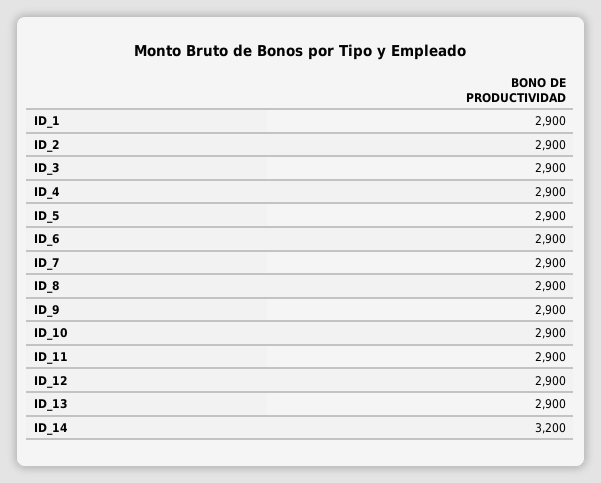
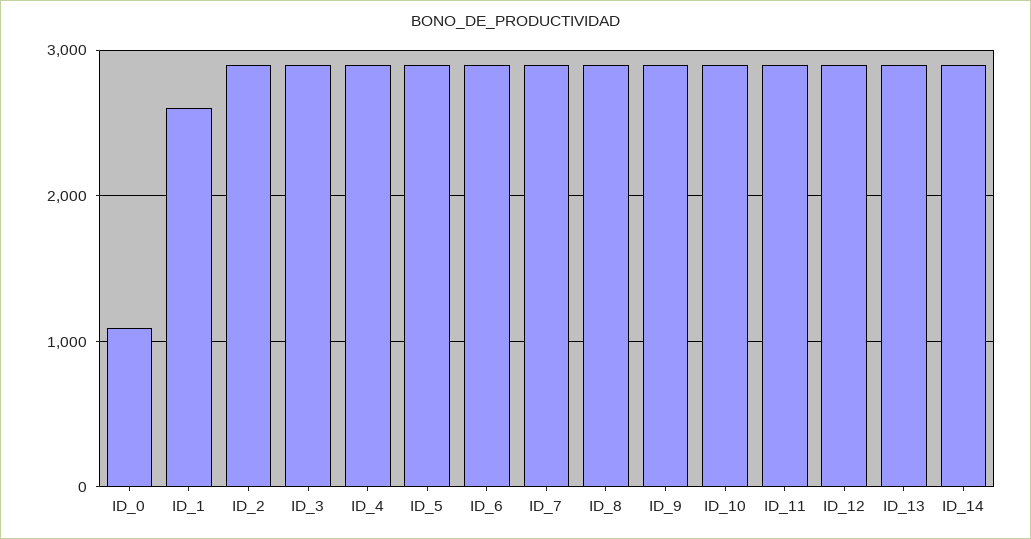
  {
-   "ID_1": 2900,
+   "ID_1": 2600,
    "ID_2": 2900,
    "ID_3": 2900,
    "ID_4": 2900,
    "ID_5": 2900,
    "ID_6": 2900,
    "ID_7": 2900,
    "ID_8": 2900,
    "ID_9": 2900,
    "ID_10": 2900,
    "ID_11": 2900,
    "ID_12": 2900,
    "ID_13": 2900,
-   "ID_14": 3200
+   "ID_14": 2900,
+   "ID_0": 1100
  }

